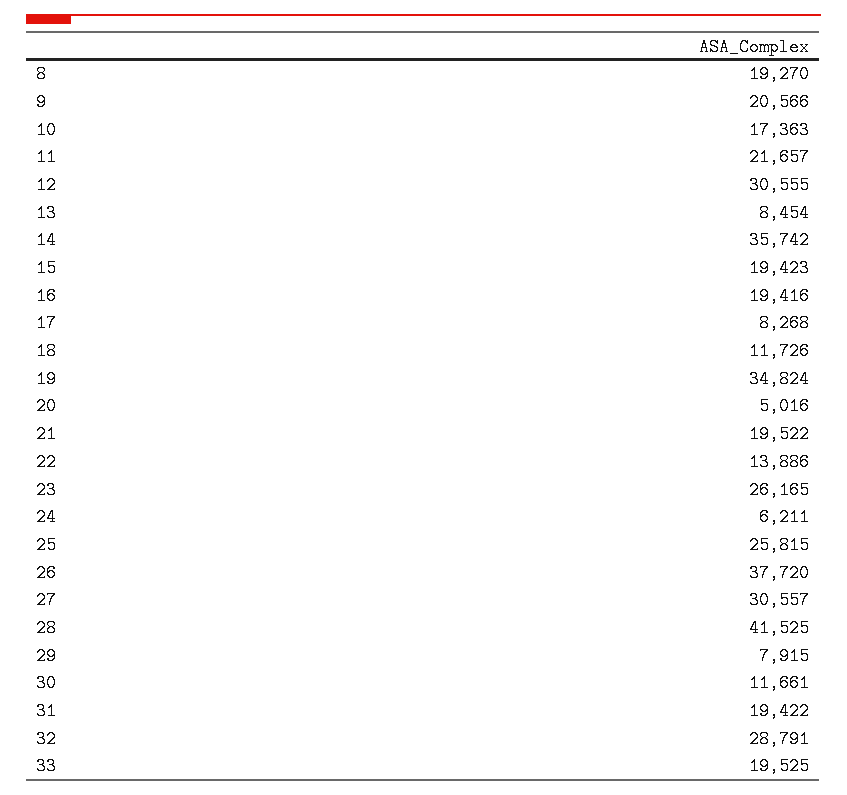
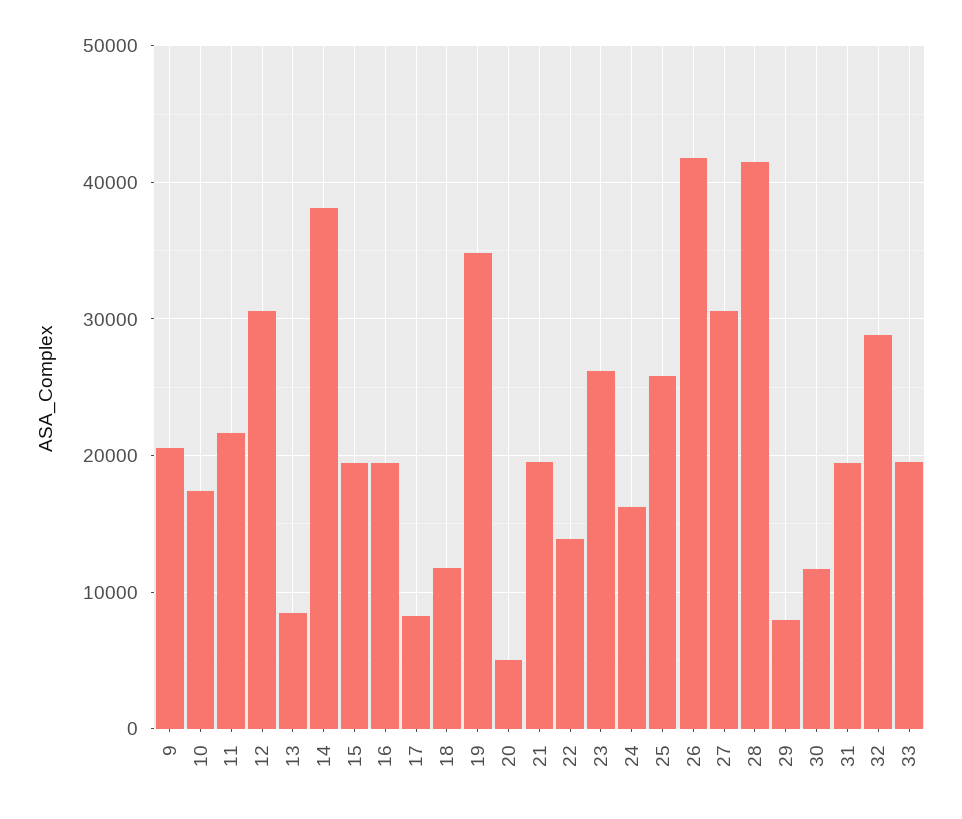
  {
-   "8": 19270,
    "9": 20566,
    "10": 17363,
    "11": 21657,
    "12": 30555,
    "13": 8454,
-   "14": 35742,
+   "14": 38000,
    "15": 19423,
    "16": 19416,
    "17": 8268,
    "18": 11726,
    "19": 34824,
    "20": 5016,
    "21": 19522,
    "22": 13886,
    "23": 26165,
-   "24": 6211,
+   "24": 16000,
    "25": 25815,
-   "26": 37720,
+   "26": 42000,
    "27": 30557,
    "28": 41525,
    "29": 7915,
    "30": 11661,
    "31": 19422,
    "32": 28791,
    "33": 19525
  }

